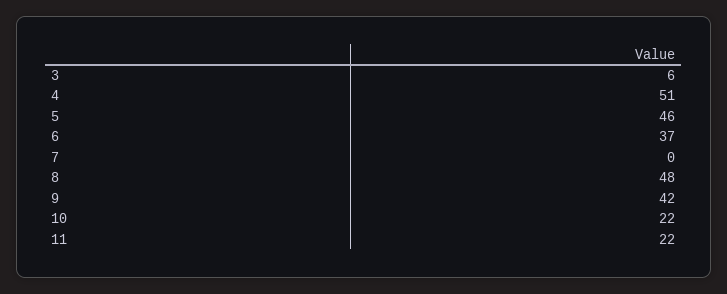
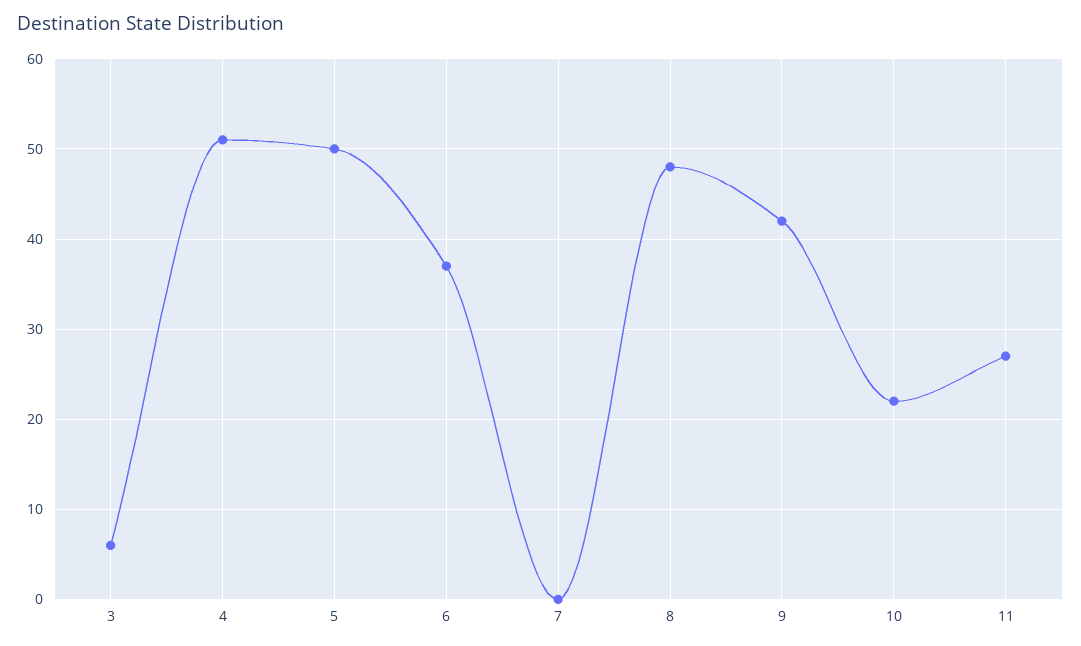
  {
    "3": 6,
    "4": 51,
-   "5": 46,
+   "5": 50,
    "6": 37,
    "7": 0,
    "8": 48,
    "9": 42,
    "10": 22,
-   "11": 22
+   "11": 27
  }

